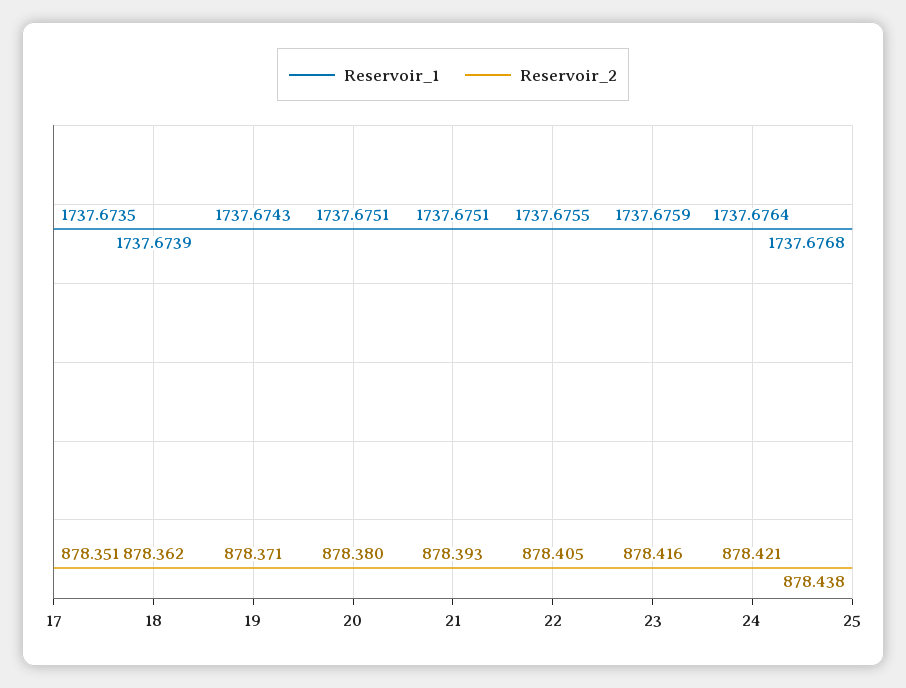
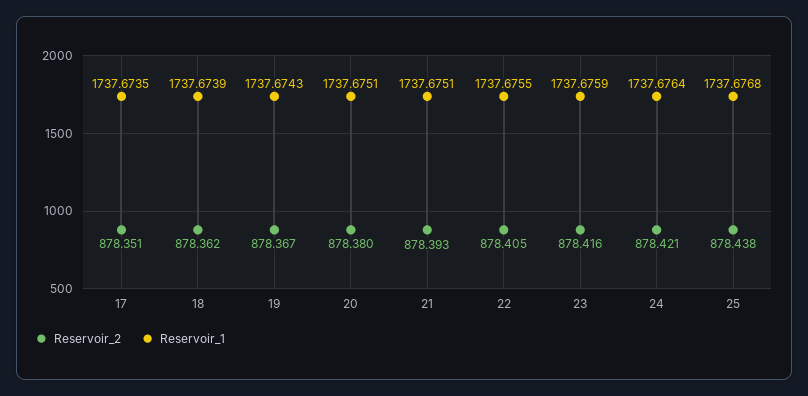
  {
    "Reservoir_1": {
      "17": 1737.6735,
      "18": 1737.6739,
      "19": 1737.6743,
      "20": 1737.6751,
      "21": 1737.6751,
      "22": 1737.6755,
      "23": 1737.6759,
      "24": 1737.6764,
      "25": 1737.6768
    },
    "Reservoir_2": {
      "17": 878.351,
      "18": 878.362,
-     "19": 878.371,
+     "19": 878.367,
      "20": 878.38,
      "21": 878.393,
      "22": 878.405,
      "23": 878.416,
      "24": 878.421,
      "25": 878.438
    }
  }

